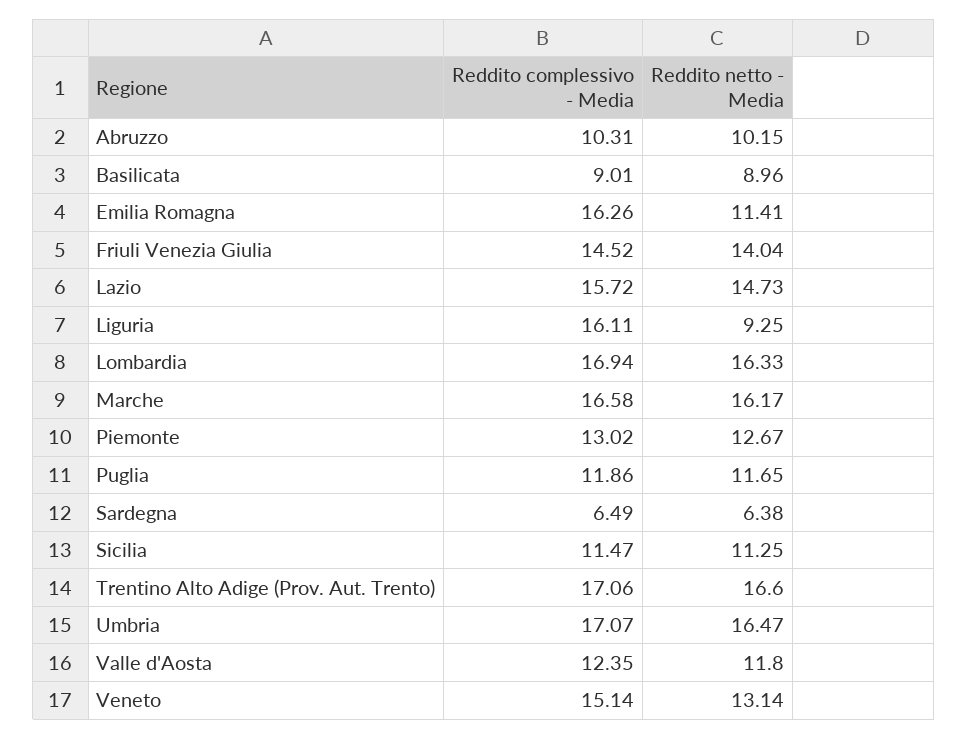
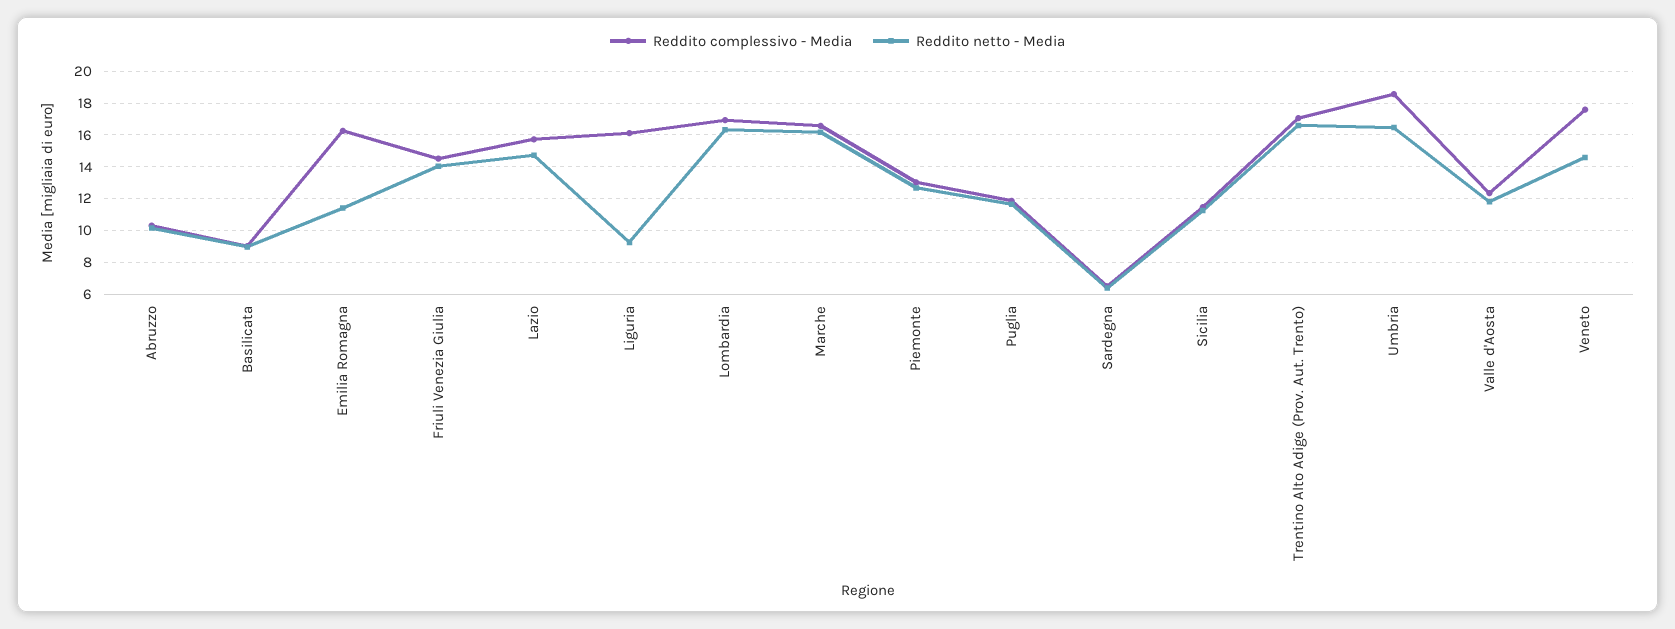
  {
    "Reddito complessivo - Media": {
      "Abruzzo": 10.31,
      "Basilicata": 9.01,
      "Emilia Romagna": 16.26,
      "Friuli Venezia Giulia": 14.52,
      "Lazio": 15.72,
      "Liguria": 16.11,
      "Lombardia": 16.94,
      "Marche": 16.58,
      "Piemonte": 13.02,
      "Puglia": 11.86,
      "Sardegna": 6.49,
      "Sicilia": 11.47,
      "Trentino Alto Adige (Prov. Aut. Trento)": 17.06,
-     "Umbria": 17.07,
+     "Umbria": 18.5,
      "Valle d'Aosta": 12.35,
-     "Veneto": 15.14
+     "Veneto": 17.5
    },
    "Reddito netto - Media": {
      "Abruzzo": 10.15,
      "Basilicata": 8.96,
      "Emilia Romagna": 11.41,
      "Friuli Venezia Giulia": 14.04,
      "Lazio": 14.73,
      "Liguria": 9.25,
      "Lombardia": 16.33,
      "Marche": 16.17,
      "Piemonte": 12.67,
      "Puglia": 11.65,
      "Sardegna": 6.38,
      "Sicilia": 11.25,
      "Trentino Alto Adige (Prov. Aut. Trento)": 16.6,
      "Umbria": 16.47,
      "Valle d'Aosta": 11.8,
-     "Veneto": 13.14
+     "Veneto": 14.5
    }
  }

